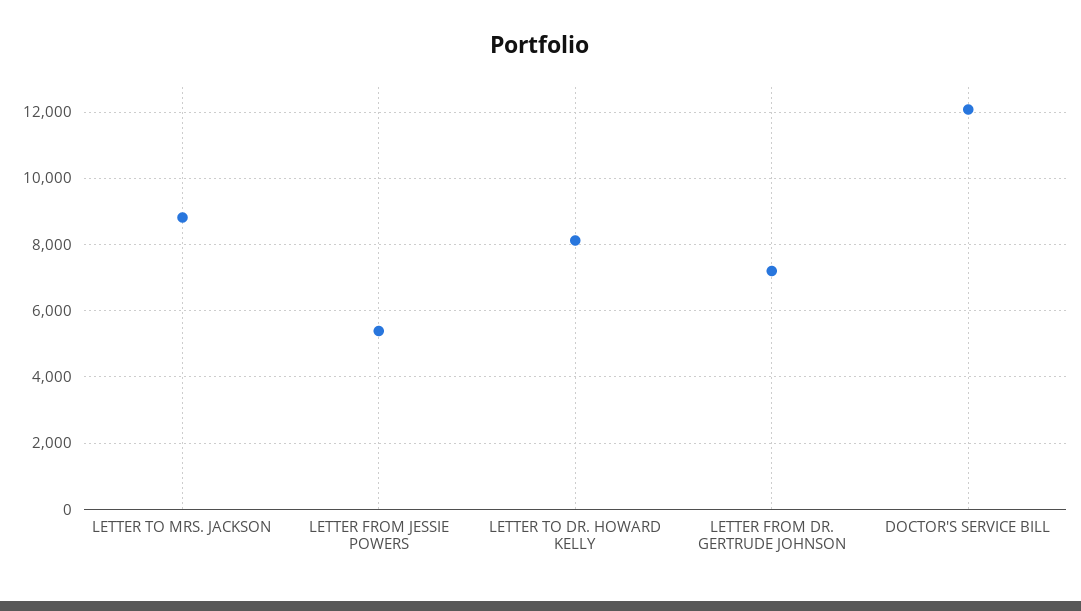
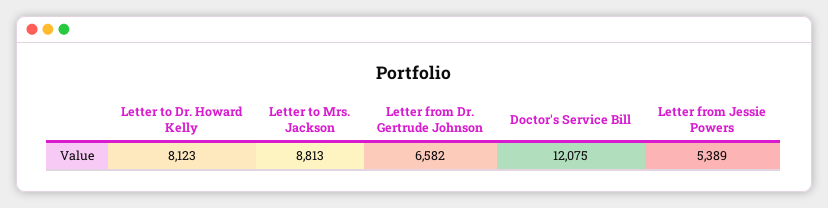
  {
    "LETTER TO MRS. JACKSON": 8813,
    "LETTER FROM JESSIE POWERS": 5389,
    "LETTER TO DR. HOWARD KELLY": 8123,
-   "LETTER FROM DR. GERTRUDE JOHNSON": 7200,
+   "LETTER FROM DR. GERTRUDE JOHNSON": 6582,
    "DOCTOR'S SERVICE BILL": 12075
  }

